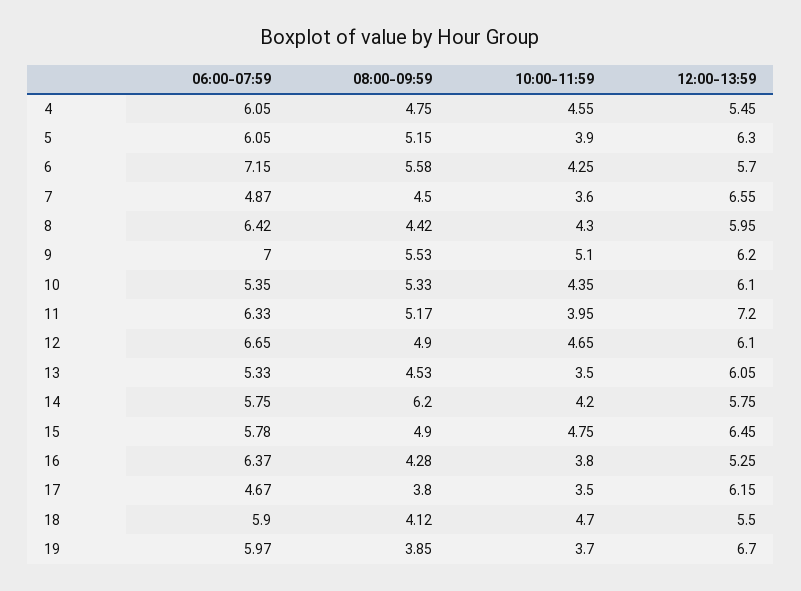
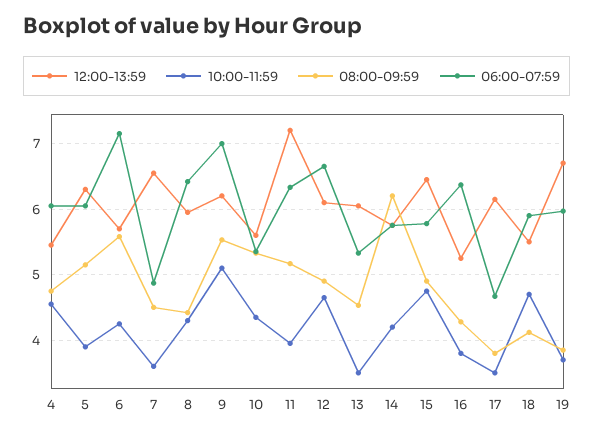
  {
    "06:00-07:59": {
      "4": 6.05,
      "5": 6.05,
      "6": 7.15,
      "7": 4.87,
      "8": 6.42,
      "9": 7,
      "10": 5.35,
      "11": 6.33,
      "12": 6.65,
      "13": 5.33,
      "14": 5.75,
      "15": 5.78,
      "16": 6.37,
      "17": 4.67,
      "18": 5.9,
      "19": 5.97
    },
    "08:00-09:59": {
      "4": 4.75,
      "5": 5.15,
      "6": 5.58,
      "7": 4.5,
      "8": 4.42,
      "9": 5.53,
      "10": 5.33,
      "11": 5.17,
      "12": 4.9,
      "13": 4.53,
      "14": 6.2,
      "15": 4.9,
      "16": 4.28,
      "17": 3.8,
      "18": 4.12,
      "19": 3.85
    },
    "10:00-11:59": {
      "4": 4.55,
      "5": 3.9,
      "6": 4.25,
      "7": 3.6,
      "8": 4.3,
      "9": 5.1,
      "10": 4.35,
      "11": 3.95,
      "12": 4.65,
      "13": 3.5,
      "14": 4.2,
      "15": 4.75,
      "16": 3.8,
      "17": 3.5,
      "18": 4.7,
      "19": 3.7
    },
    "12:00-13:59": {
      "4": 5.45,
      "5": 6.3,
      "6": 5.7,
      "7": 6.55,
      "8": 5.95,
      "9": 6.2,
-     "10": 6.1,
+     "10": 5.6,
      "11": 7.2,
      "12": 6.1,
      "13": 6.05,
      "14": 5.75,
      "15": 6.45,
      "16": 5.25,
      "17": 6.15,
      "18": 5.5,
      "19": 6.7
    }
  }

